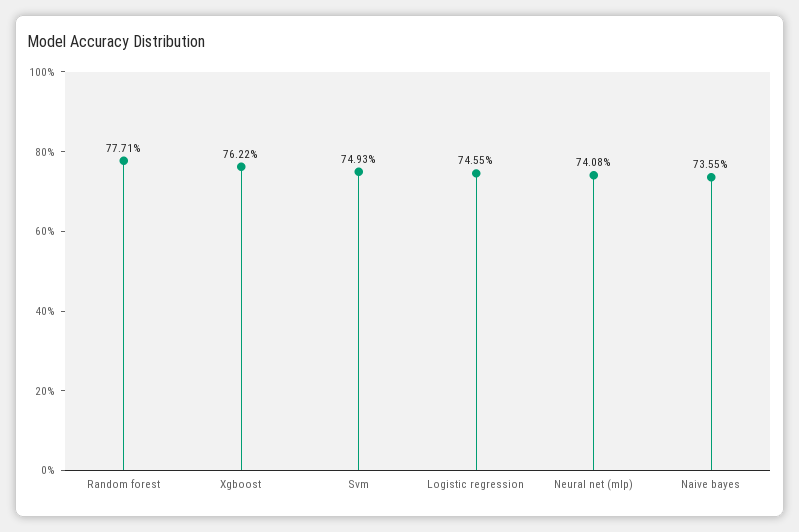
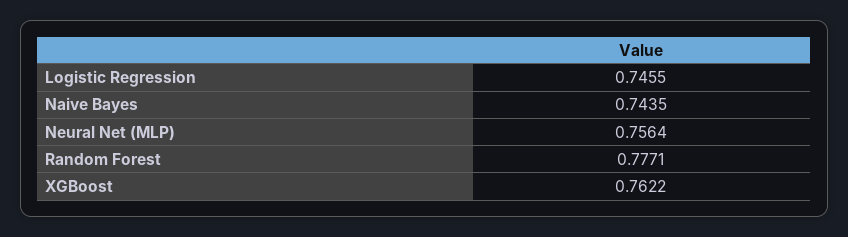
  {
    "Random forest": 0.7771,
    "Xgboost": 0.7622,
-   "Svm": 0.7493,
    "Logistic regression": 0.7455,
-   "Neural net (mlp)": 0.7408,
+   "Neural net (mlp)": 0.7564,
-   "Naive bayes": 0.7355
+   "Naive bayes": 0.7435
  }

